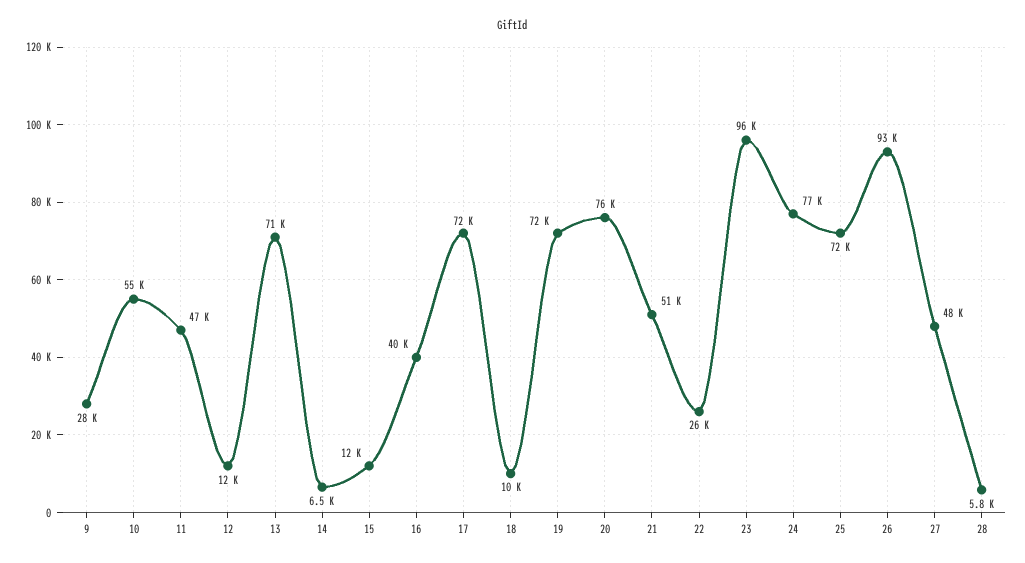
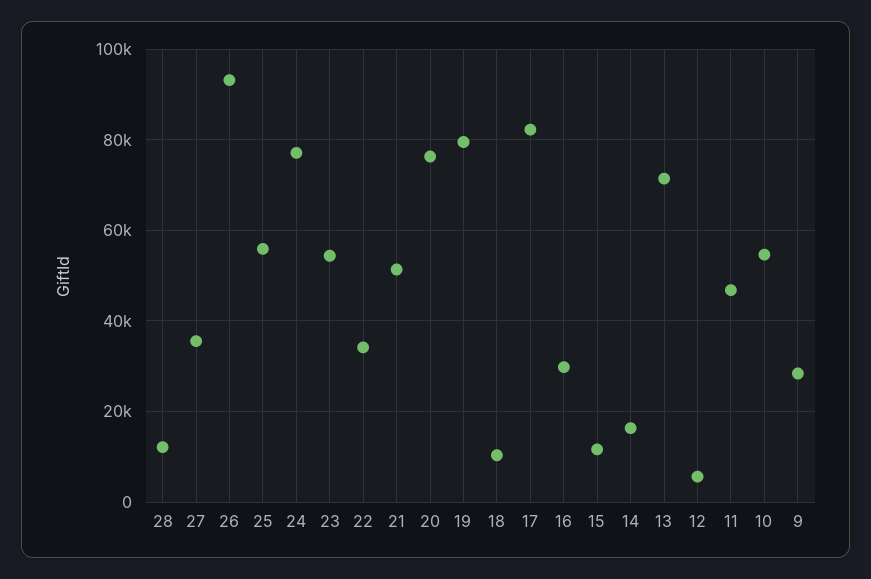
  {
    "9": 28000,
    "10": 55000,
    "11": 47000,
-   "12": 12000,
+   "12": 6000,
    "13": 71000,
-   "14": 6500,
+   "14": 16000,
    "15": 12000,
-   "16": 40000,
+   "16": 30000,
-   "17": 72000,
+   "17": 82000,
    "18": 10000,
-   "19": 72000,
+   "19": 80000,
    "20": 76000,
    "21": 51000,
-   "22": 26000,
+   "22": 34000,
-   "23": 96000,
+   "23": 54000,
    "24": 77000,
-   "25": 72000,
+   "25": 56000,
    "26": 93000,
-   "27": 48000,
+   "27": 36000,
-   "28": 5800
+   "28": 12000
  }

